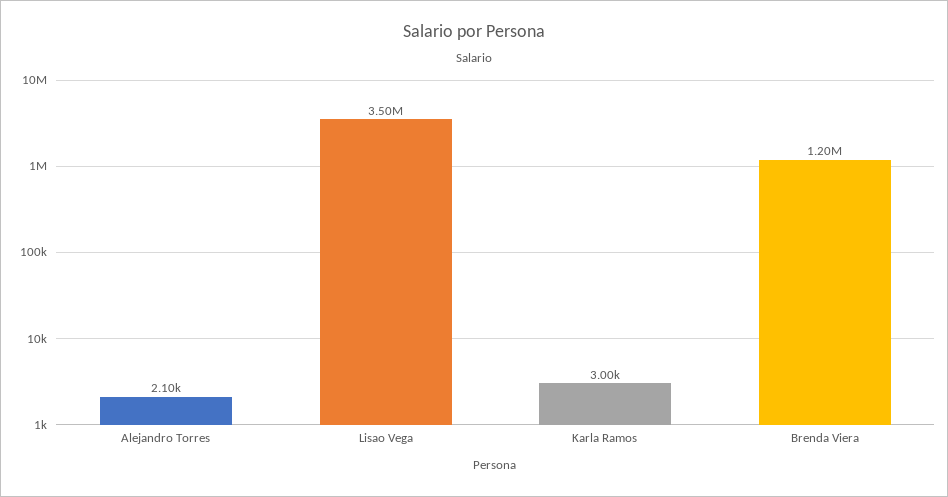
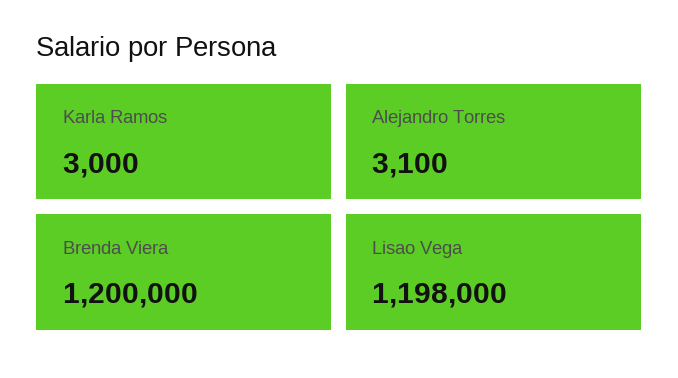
  {
-   "Alejandro Torres": 2100,
+   "Alejandro Torres": 3100,
-   "Lisao Vega": 3500000,
+   "Lisao Vega": 1198000,
    "Karla Ramos": 3000,
    "Brenda Viera": 1200000
  }

